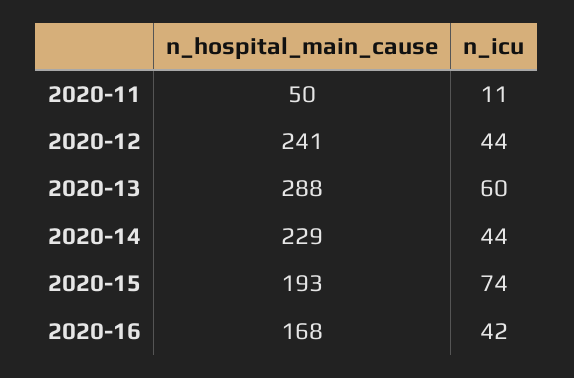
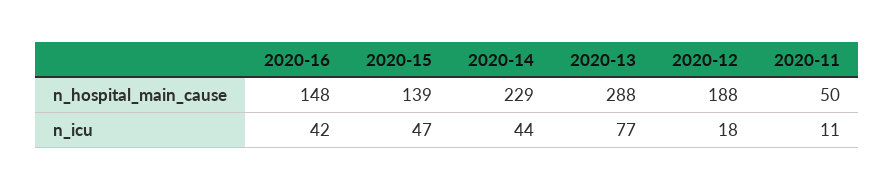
  {
    "n_hospital_main_cause": {
      "2020-11": 50,
-     "2020-12": 241,
+     "2020-12": 188,
      "2020-13": 288,
      "2020-14": 229,
-     "2020-15": 193,
+     "2020-15": 139,
-     "2020-16": 168
+     "2020-16": 148
    },
    "n_icu": {
      "2020-11": 11,
-     "2020-12": 44,
+     "2020-12": 18,
-     "2020-13": 60,
+     "2020-13": 77,
      "2020-14": 44,
-     "2020-15": 74,
+     "2020-15": 47,
      "2020-16": 42
    }
  }

